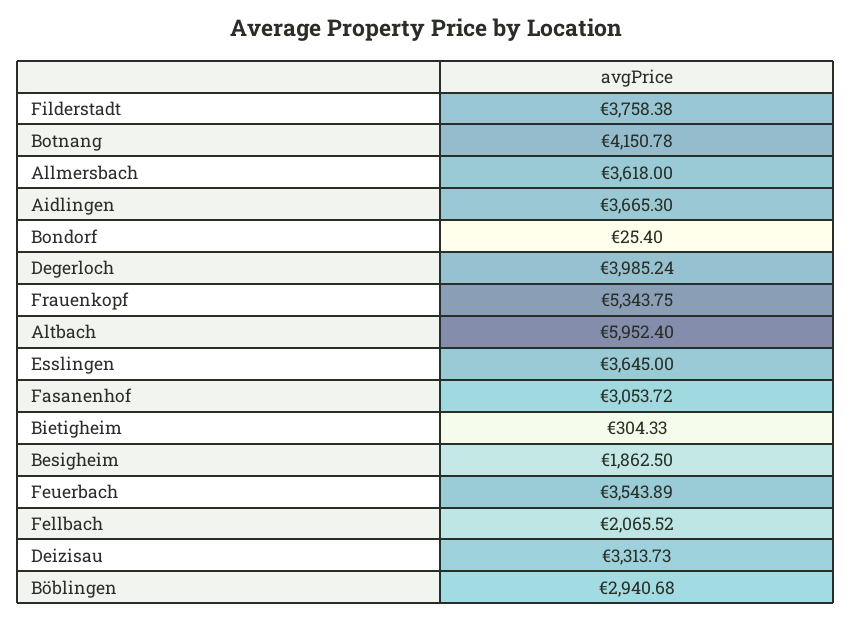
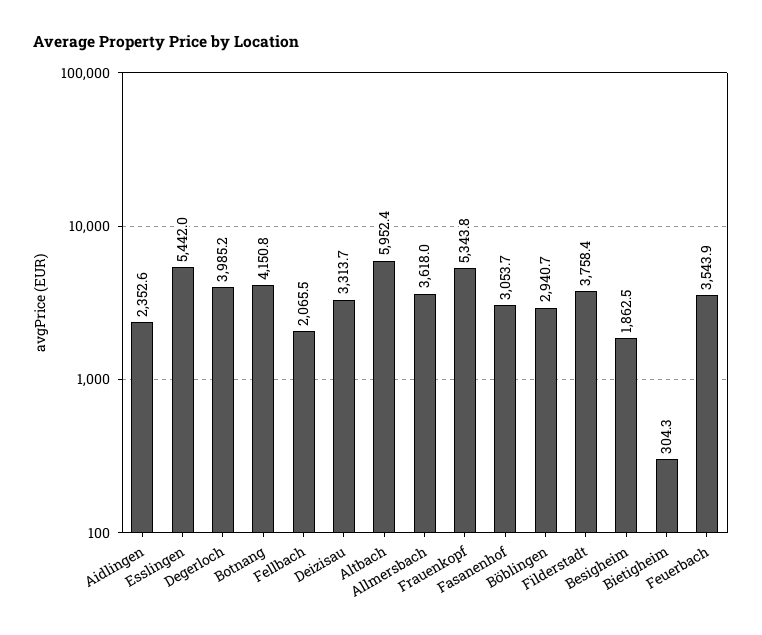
  {
    "Filderstadt": 3758.38,
    "Botnang": 4150.78,
    "Allmersbach": 3618,
-   "Aidlingen": 3665.3,
+   "Aidlingen": 2352.6,
-   "Bondorf": 25.4,
    "Degerloch": 3985.24,
    "Frauenkopf": 5343.75,
    "Altbach": 5952.4,
-   "Esslingen": 3645,
+   "Esslingen": 5442,
    "Fasanenhof": 3053.72,
    "Bietigheim": 304.33,
    "Besigheim": 1862.5,
    "Feuerbach": 3543.89,
    "Fellbach": 2065.52,
    "Deizisau": 3313.73,
    "Böblingen": 2940.68
  }

